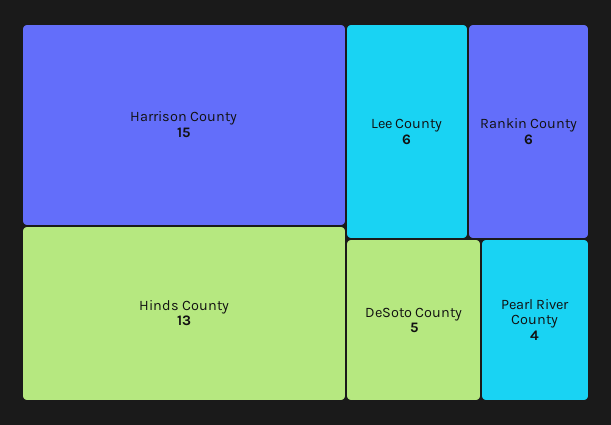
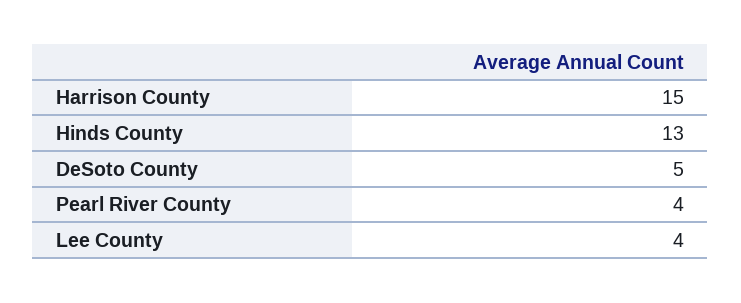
  {
    "Harrison County": 15,
    "Hinds County": 13,
-   "Lee County": 6,
+   "Lee County": 4,
-   "Rankin County": 6,
    "DeSoto County": 5,
    "Pearl River County": 4
  }

